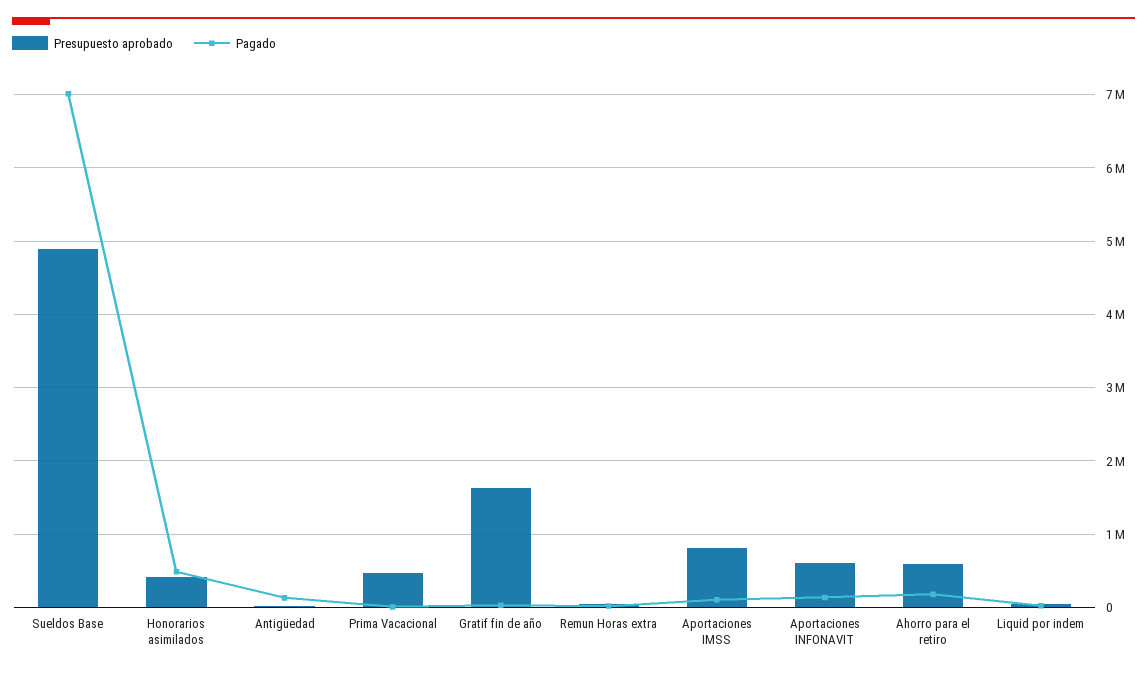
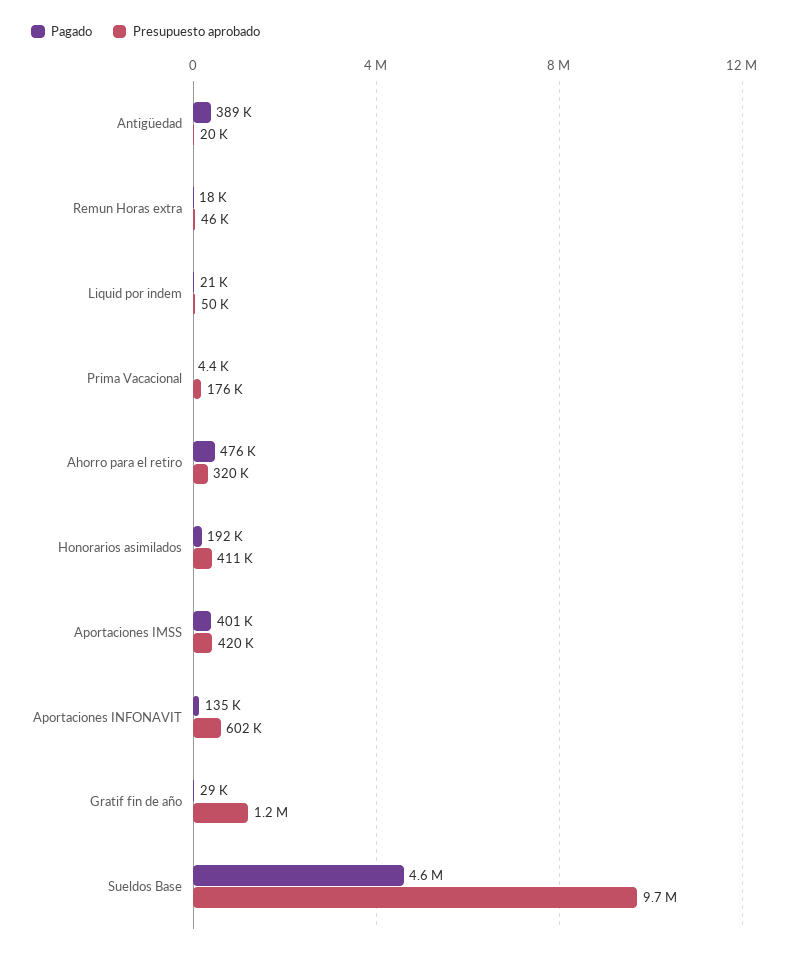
  {
    "Presupuesto aprobado": {
-     "Sueldos Base": 4900000,
+     "Sueldos Base": 9700000,
      "Honorarios asimilados": 411000,
      "Antigüedad": 20000,
-     "Prima Vacacional": 500000,
+     "Prima Vacacional": 176000,
-     "Gratif fin de año": 1600000,
+     "Gratif fin de año": 1200000,
      "Remun Horas extra": 46000,
-     "Aportaciones IMSS": 800000,
+     "Aportaciones IMSS": 420000,
      "Aportaciones INFONAVIT": 602000,
-     "Ahorro para el retiro": 600000,
+     "Ahorro para el retiro": 320000,
      "Liquid por indem": 50000
    },
    "Pagado": {
-     "Sueldos Base": 7000000,
+     "Sueldos Base": 4600000,
-     "Honorarios asimilados": 500000,
+     "Honorarios asimilados": 192000,
-     "Antigüedad": 100000,
+     "Antigüedad": 389000,
      "Prima Vacacional": 4400,
      "Gratif fin de año": 29000,
      "Remun Horas extra": 18000,
-     "Aportaciones IMSS": 100000,
+     "Aportaciones IMSS": 401000,
      "Aportaciones INFONAVIT": 135000,
-     "Ahorro para el retiro": 200000,
+     "Ahorro para el retiro": 476000,
      "Liquid por indem": 21000
    }
  }

